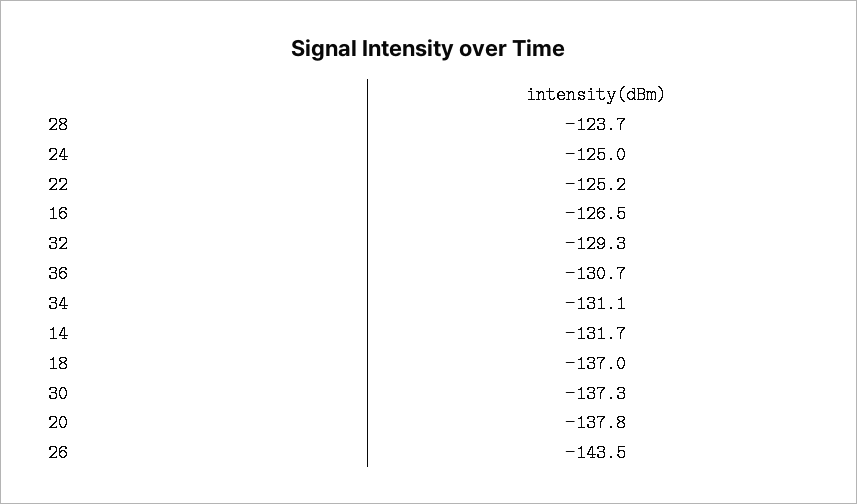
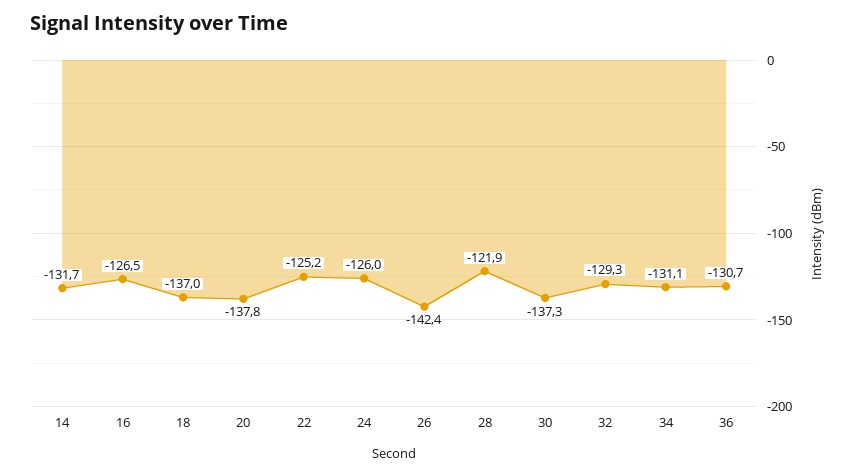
  {
-   "28": -123.7,
+   "28": -121.9,
-   "24": -125,
+   "24": -126,
    "22": -125.2,
    "16": -126.5,
    "32": -129.3,
    "36": -130.7,
    "34": -131.1,
    "14": -131.7,
    "18": -137,
    "30": -137.3,
    "20": -137.8,
-   "26": -143.5
+   "26": -142.4
  }

